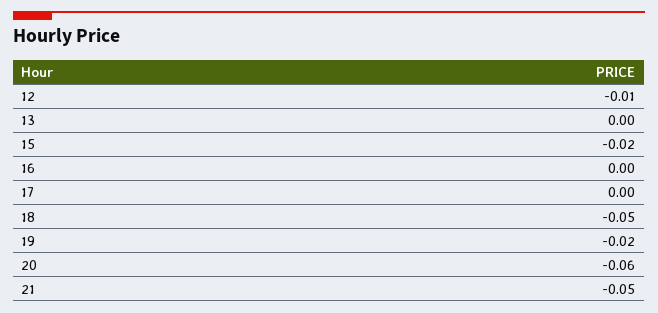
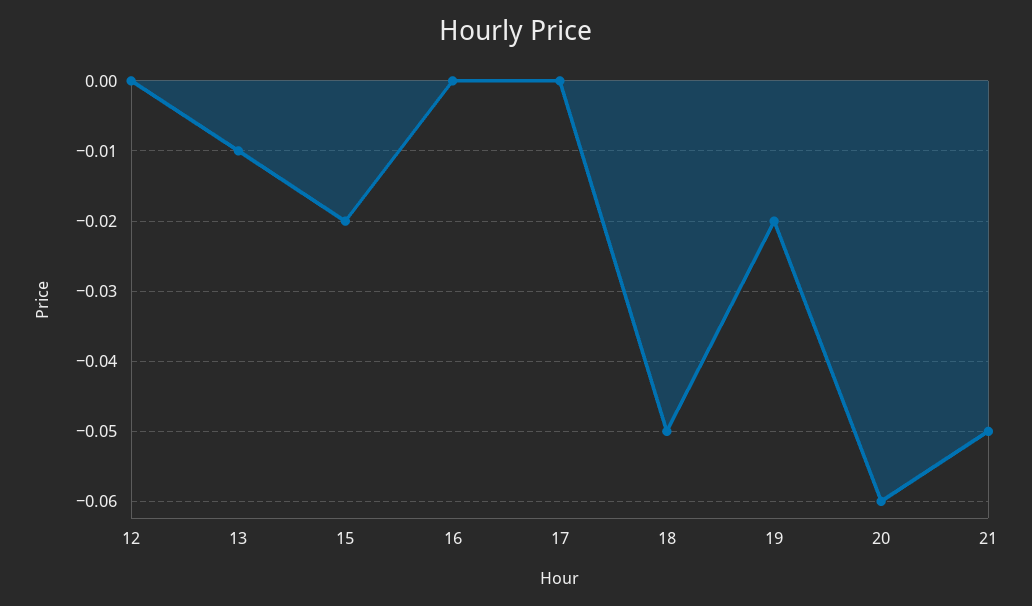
  {
-   "12": -0.01,
+   "12": 0,
-   "13": 0,
+   "13": -0.01,
    "15": -0.02,
    "16": 0,
    "17": 0,
    "18": -0.05,
    "19": -0.02,
    "20": -0.06,
    "21": -0.05
  }

